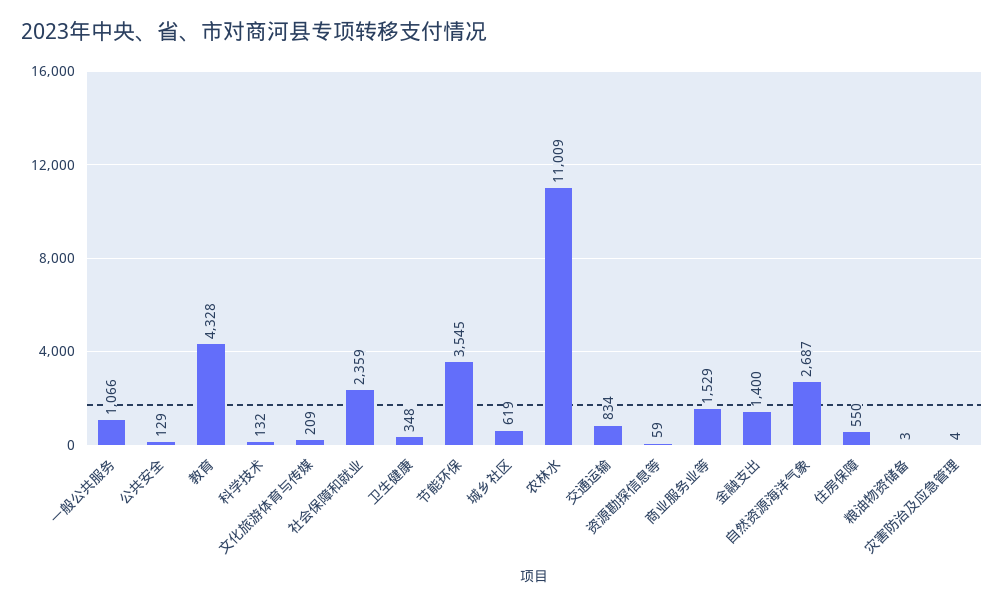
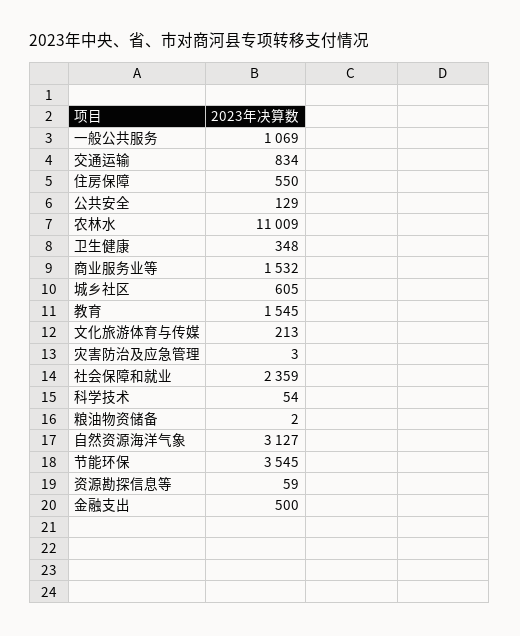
  {
-   "一般公共服务": 1066,
+   "一般公共服务": 1069,
    "公共安全": 129,
-   "教育": 4328,
+   "教育": 1545,
-   "科学技术": 132,
+   "科学技术": 54,
-   "文化旅游体育与传媒": 209,
+   "文化旅游体育与传媒": 213,
    "社会保障和就业": 2359,
    "卫生健康": 348,
    "节能环保": 3545,
-   "城乡社区": 619,
+   "城乡社区": 605,
    "农林水": 11009,
    "交通运输": 834,
    "资源勘探信息等": 59,
-   "商业服务业等": 1529,
+   "商业服务业等": 1532,
-   "金融支出": 1400,
+   "金融支出": 500,
-   "自然资源海洋气象": 2687,
+   "自然资源海洋气象": 3127,
    "住房保障": 550,
-   "粮油物资储备": 3,
+   "粮油物资储备": 2,
-   "灾害防治及应急管理": 4
+   "灾害防治及应急管理": 3
  }

